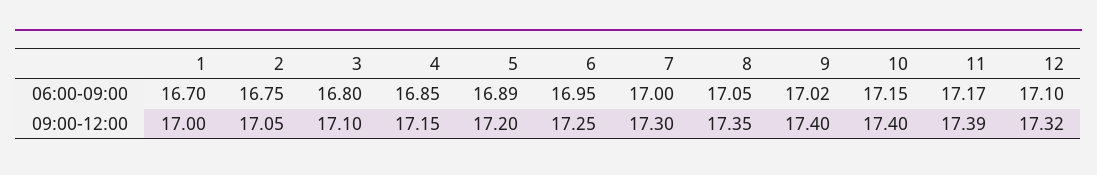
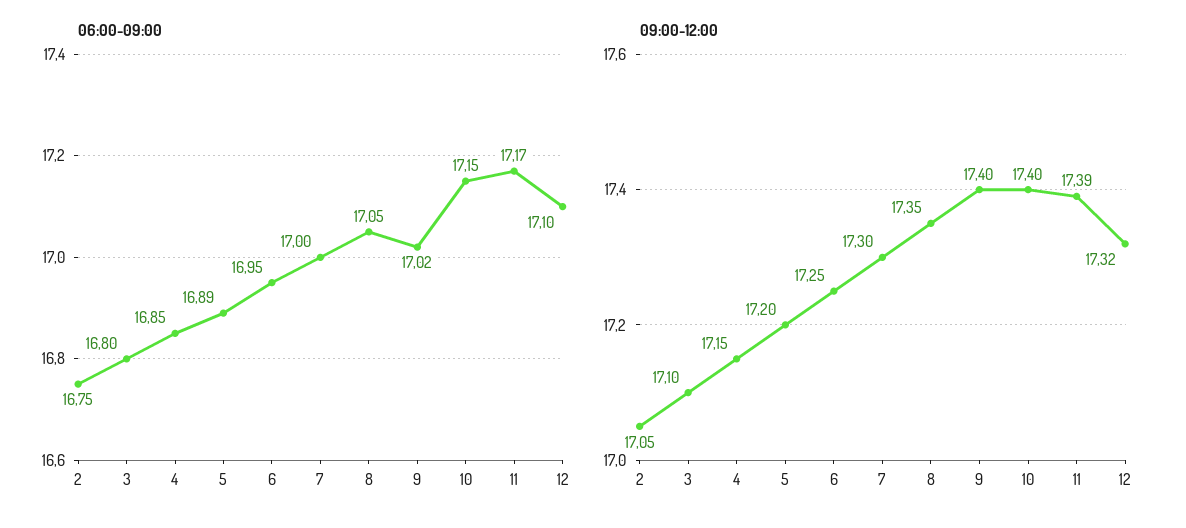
  {
    "06:00-09:00": {
-     "1": 16.7,
      "2": 16.75,
      "3": 16.8,
      "4": 16.85,
      "5": 16.89,
      "6": 16.95,
      "7": 17,
      "8": 17.05,
      "9": 17.02,
      "10": 17.15,
      "11": 17.17,
      "12": 17.1
    },
    "09:00-12:00": {
-     "1": 17,
      "2": 17.05,
      "3": 17.1,
      "4": 17.15,
      "5": 17.2,
      "6": 17.25,
      "7": 17.3,
      "8": 17.35,
      "9": 17.4,
      "10": 17.4,
      "11": 17.39,
      "12": 17.32
    }
  }

